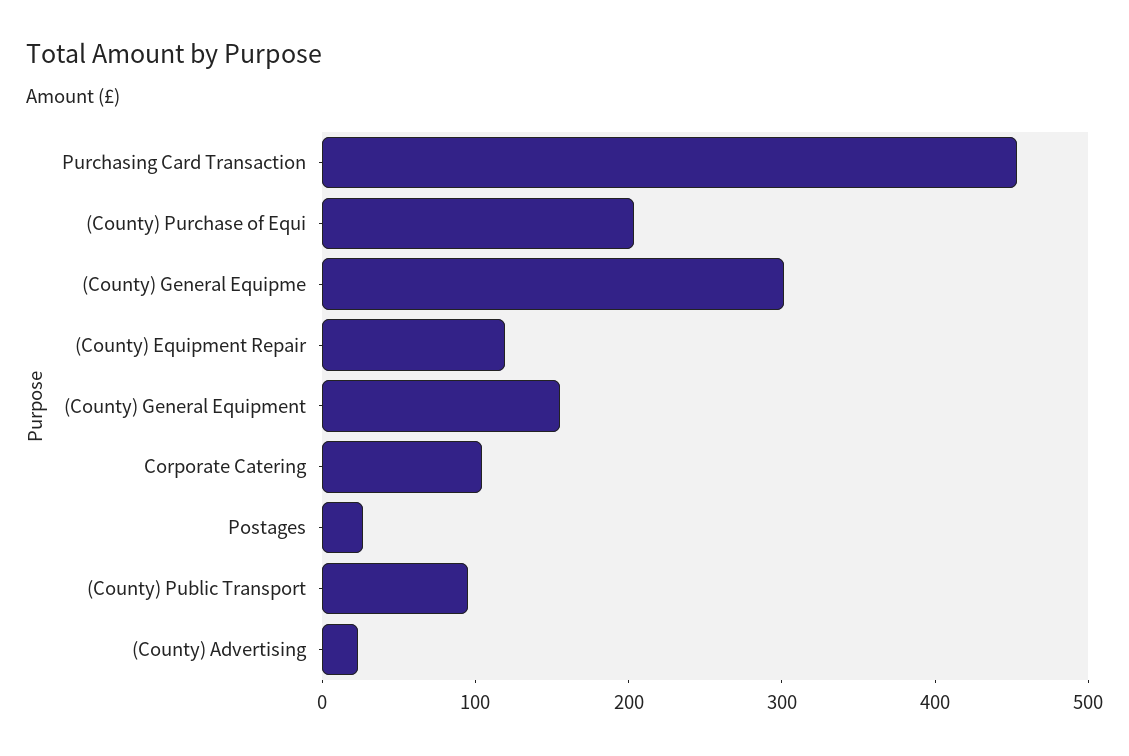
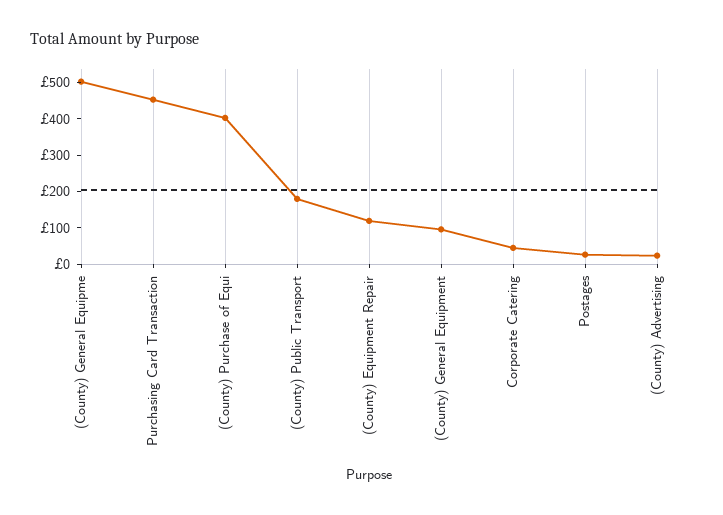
  {
    "Purchasing Card Transaction": 460,
-   "(County) Purchase of Equi": 200,
+   "(County) Purchase of Equi": 400,
-   "(County) General Equipme": 300,
+   "(County) General Equipme": 500,
    "(County) Equipment Repair": 120,
-   "(County) General Equipment": 160,
+   "(County) General Equipment": 100,
-   "Corporate Catering": 100,
+   "Corporate Catering": 50,
    "Postages": 20,
-   "(County) Public Transport": 100,
+   "(County) Public Transport": 175,
    "(County) Advertising": 20
  }

